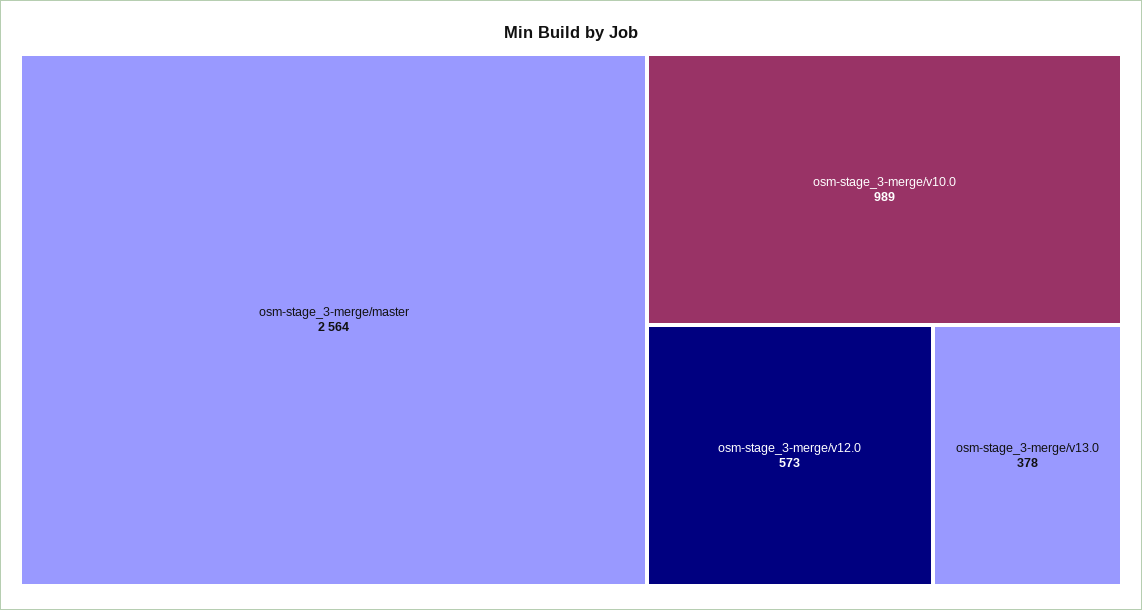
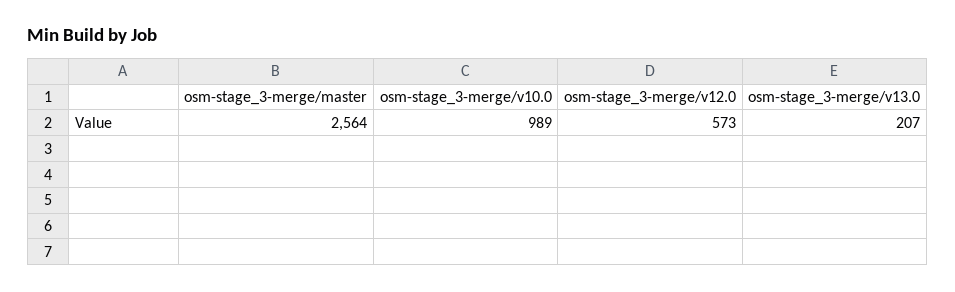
  {
    "osm-stage_3-merge/master": 2564,
    "osm-stage_3-merge/v10.0": 989,
    "osm-stage_3-merge/v12.0": 573,
-   "osm-stage_3-merge/v13.0": 378
+   "osm-stage_3-merge/v13.0": 207
  }

